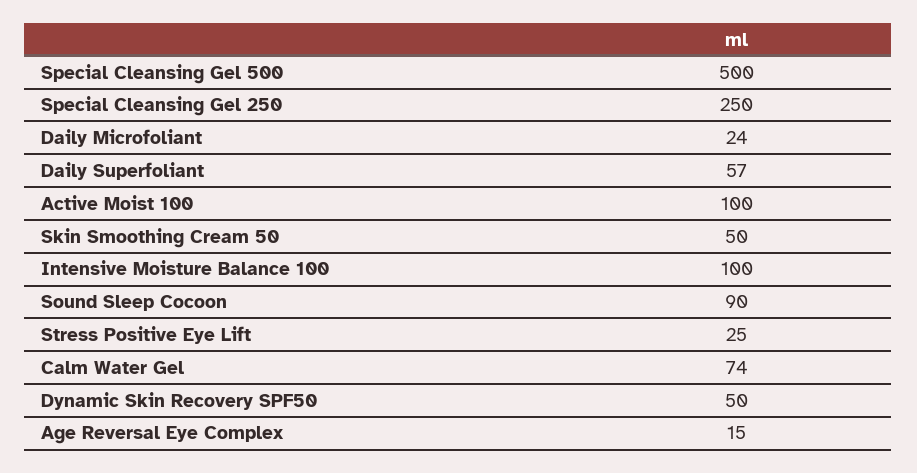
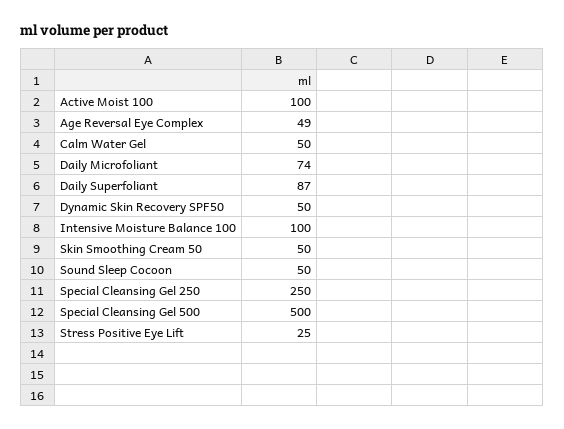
  {
    "Special Cleansing Gel 500": 500,
    "Special Cleansing Gel 250": 250,
-   "Daily Microfoliant": 24,
+   "Daily Microfoliant": 74,
-   "Daily Superfoliant": 57,
+   "Daily Superfoliant": 87,
    "Active Moist 100": 100,
    "Skin Smoothing Cream 50": 50,
    "Intensive Moisture Balance 100": 100,
-   "Sound Sleep Cocoon": 90,
+   "Sound Sleep Cocoon": 50,
    "Stress Positive Eye Lift": 25,
-   "Calm Water Gel": 74,
+   "Calm Water Gel": 50,
    "Dynamic Skin Recovery SPF50": 50,
-   "Age Reversal Eye Complex": 15
+   "Age Reversal Eye Complex": 49
  }

